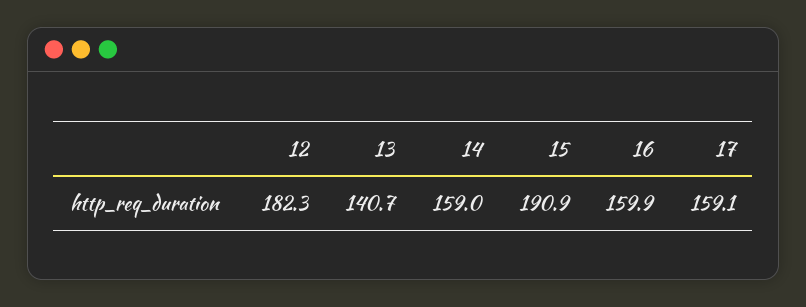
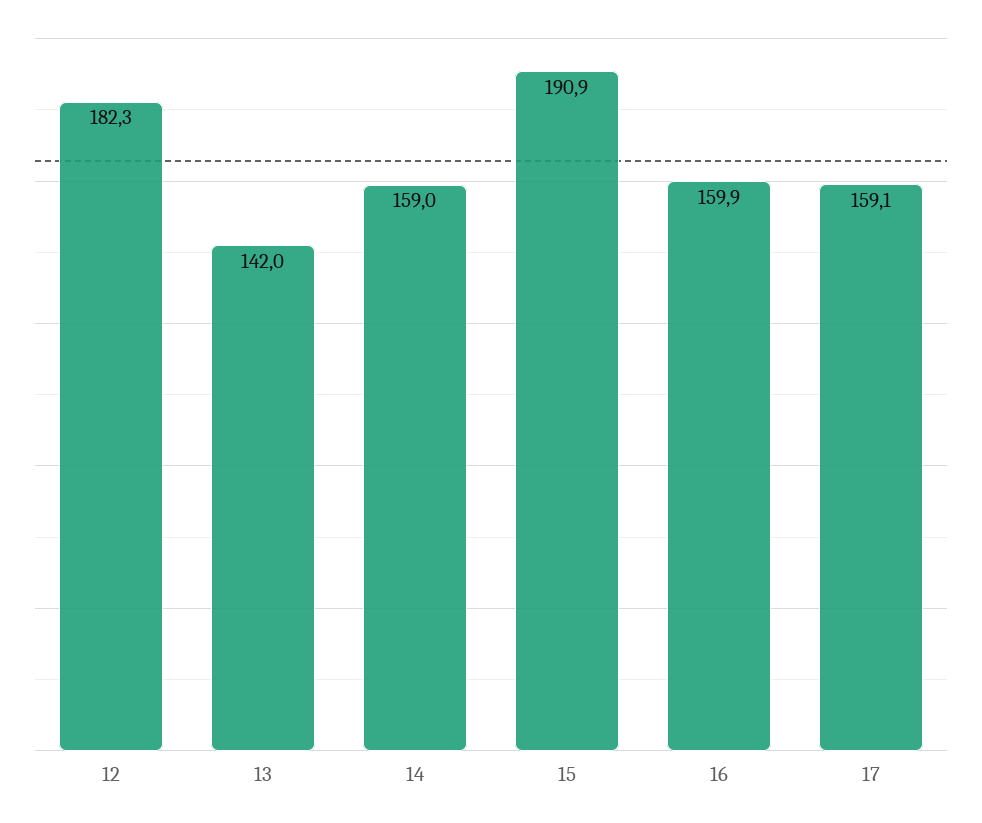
  {
    "12": 182.3,
-   "13": 140.7,
+   "13": 142,
    "14": 159,
    "15": 190.9,
    "16": 159.9,
    "17": 159.1
  }

